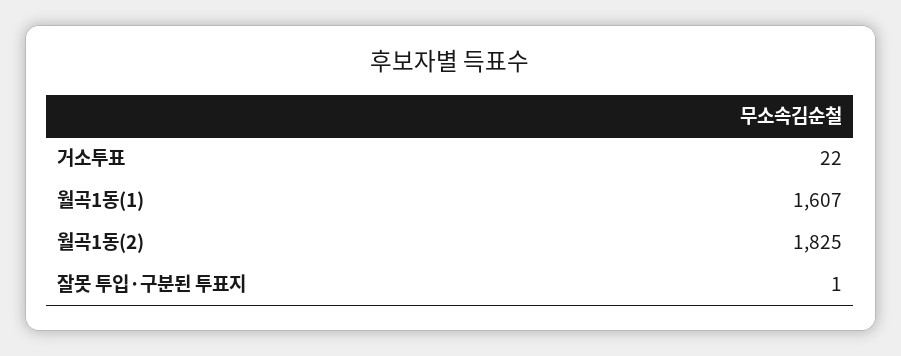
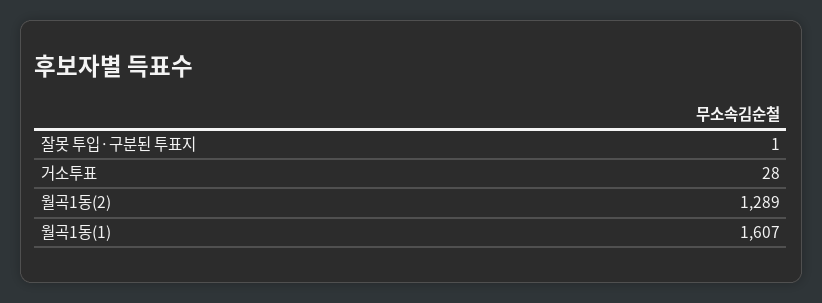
  {
-   "거소투표": 22,
+   "거소투표": 28,
    "월곡1동(1)": 1607,
-   "월곡1동(2)": 1825,
+   "월곡1동(2)": 1289,
    "잘못 투입·구분된 투표지": 1
  }

